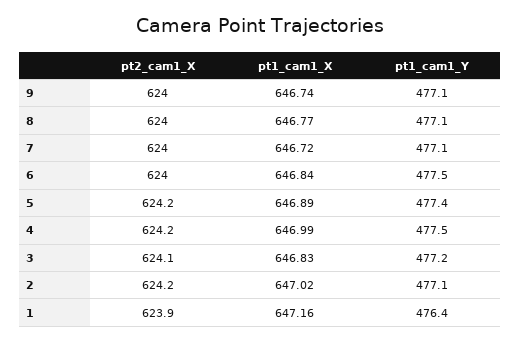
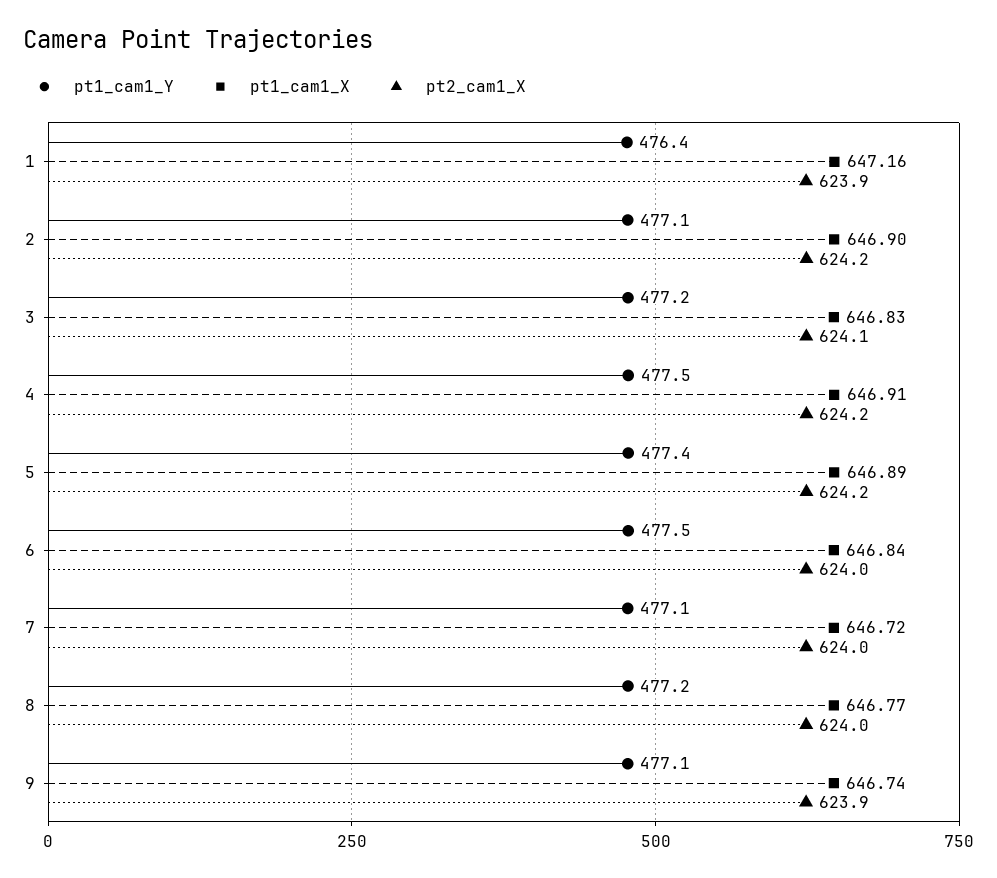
  {
    "pt2_cam1_X": {
-     "9": 624,
+     "9": 623.9,
      "8": 624,
      "7": 624,
      "6": 624,
      "5": 624.2,
      "4": 624.2,
      "3": 624.1,
      "2": 624.2,
      "1": 623.9
    },
    "pt1_cam1_X": {
      "9": 646.74,
      "8": 646.77,
      "7": 646.72,
      "6": 646.84,
      "5": 646.89,
-     "4": 646.99,
+     "4": 646.91,
      "3": 646.83,
-     "2": 647.02,
+     "2": 646.9,
      "1": 647.16
    },
    "pt1_cam1_Y": {
      "9": 477.1,
-     "8": 477.1,
+     "8": 477.2,
      "7": 477.1,
      "6": 477.5,
      "5": 477.4,
      "4": 477.5,
      "3": 477.2,
      "2": 477.1,
      "1": 476.4
    }
  }

